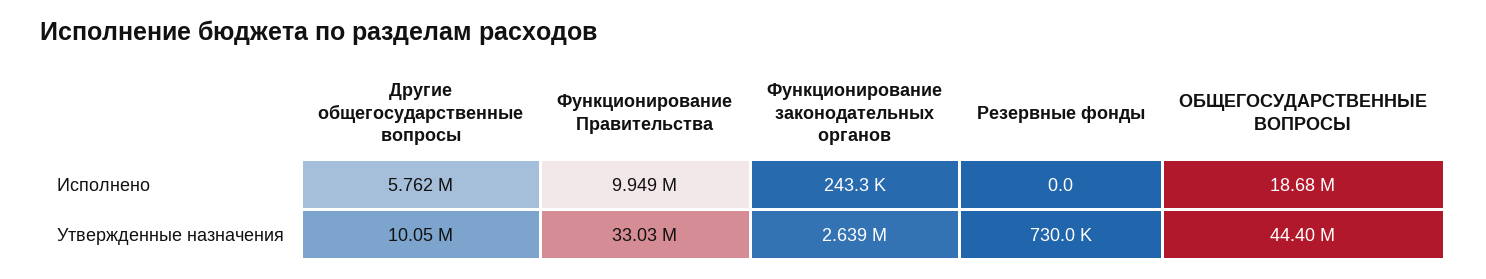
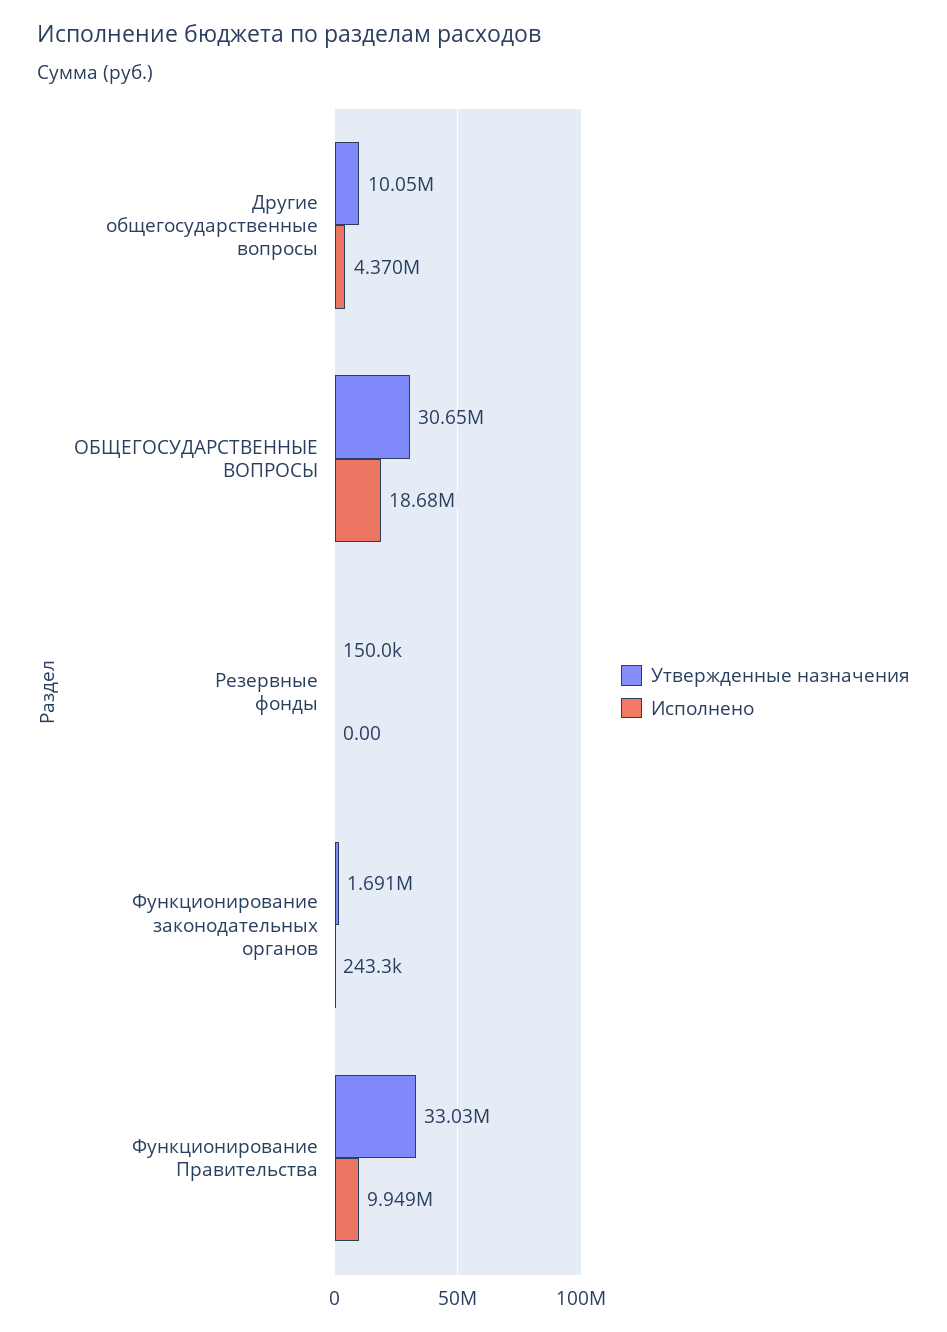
  {
    "Исполнено": {
-     "Другие общегосударственные вопросы": 5762000,
+     "Другие общегосударственные вопросы": 4370000,
      "Функционирование Правительства": 9949000,
      "Функционирование законодательных органов": 243300,
      "Резервные фонды": 0,
      "ОБЩЕГОСУДАРСТВЕННЫЕ ВОПРОСЫ": 18680000
    },
    "Утвержденные назначения": {
      "Другие общегосударственные вопросы": 10050000,
      "Функционирование Правительства": 33030000,
-     "Функционирование законодательных органов": 2639000,
+     "Функционирование законодательных органов": 1691000,
-     "Резервные фонды": 730000,
+     "Резервные фонды": 150000,
-     "ОБЩЕГОСУДАРСТВЕННЫЕ ВОПРОСЫ": 44400000
+     "ОБЩЕГОСУДАРСТВЕННЫЕ ВОПРОСЫ": 30650000
    }
  }

